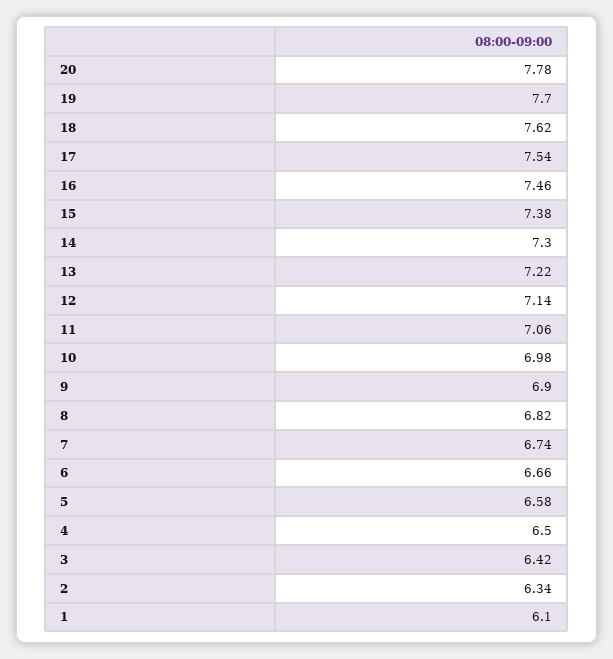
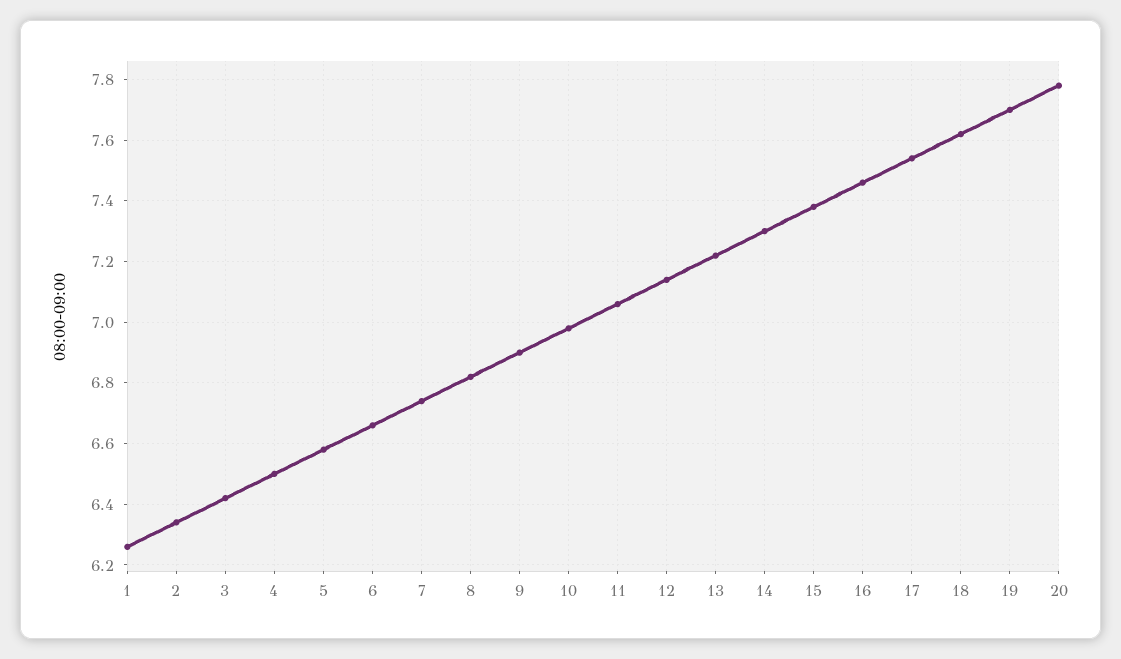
  {
    "20": 7.78,
    "19": 7.7,
    "18": 7.62,
    "17": 7.54,
    "16": 7.46,
    "15": 7.38,
    "14": 7.3,
    "13": 7.22,
    "12": 7.14,
    "11": 7.06,
    "10": 6.98,
    "9": 6.9,
    "8": 6.82,
    "7": 6.74,
    "6": 6.66,
    "5": 6.58,
    "4": 6.5,
    "3": 6.42,
    "2": 6.34,
-   "1": 6.1
+   "1": 6.25
  }

